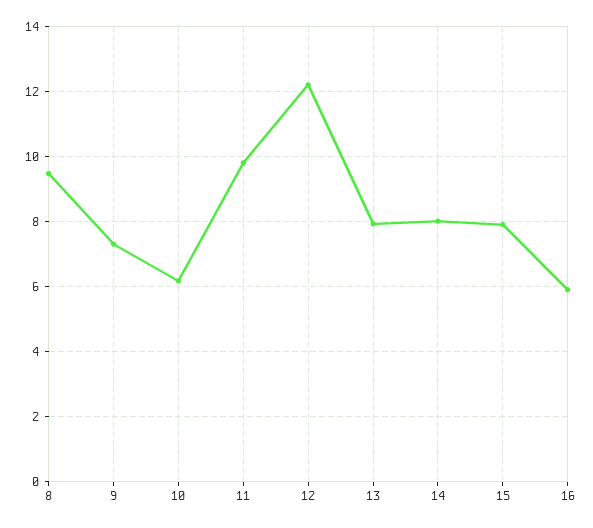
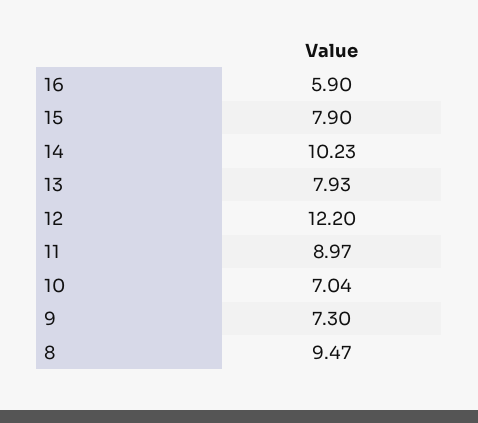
  {
    "8": 9.47,
    "9": 7.3,
-   "10": 6.2,
+   "10": 7.04,
-   "11": 9.8,
+   "11": 8.97,
    "12": 12.2,
    "13": 7.93,
-   "14": 8,
+   "14": 10.23,
    "15": 7.9,
    "16": 5.9
  }

